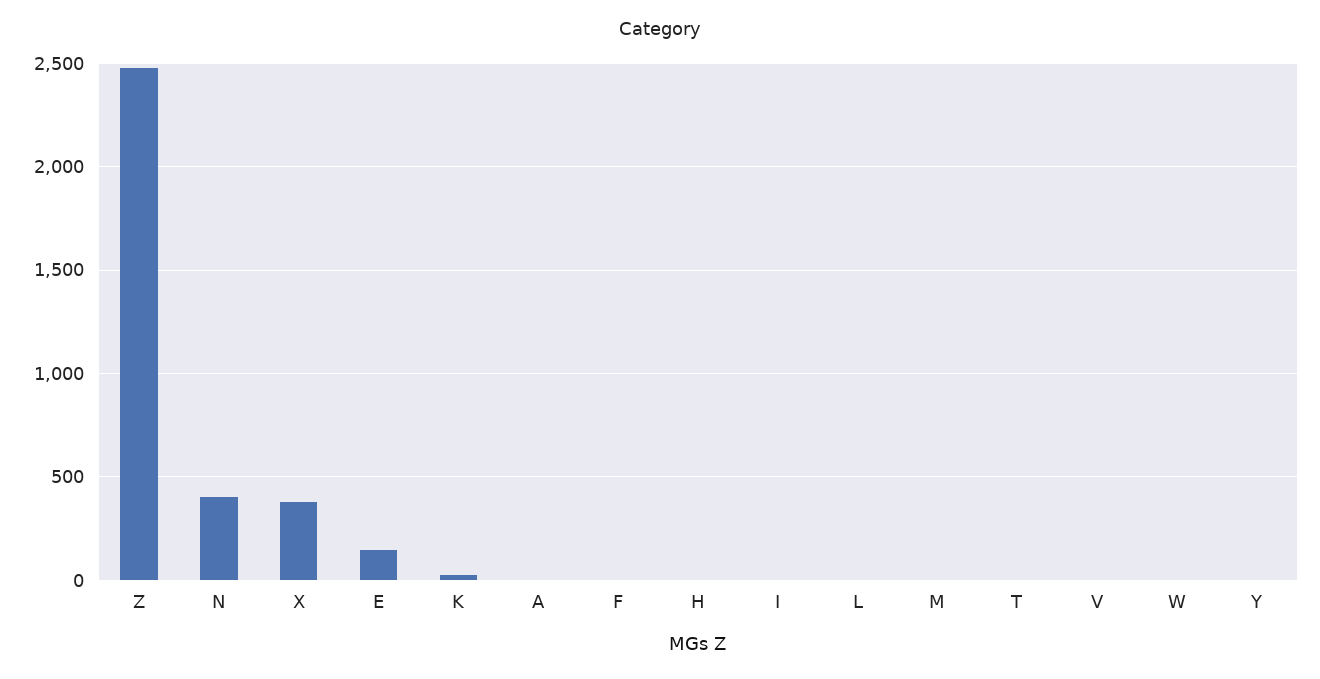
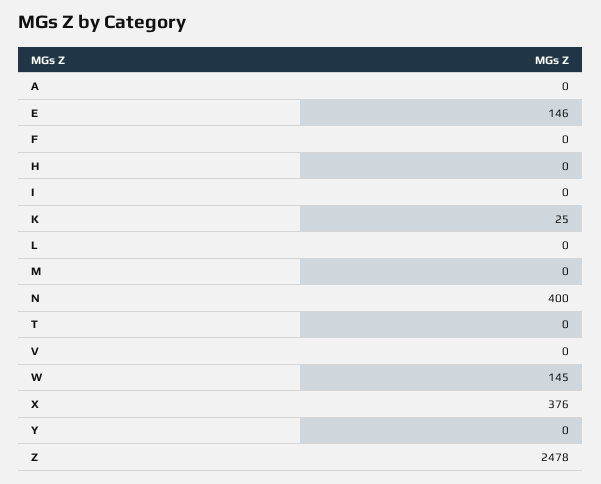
  {
    "Z": 2478,
    "N": 400,
    "X": 376,
    "E": 146,
    "K": 25,
    "A": 0,
    "F": 0,
    "H": 0,
    "I": 0,
    "L": 0,
    "M": 0,
    "T": 0,
    "V": 0,
-   "W": 0,
+   "W": 145,
    "Y": 0
  }

